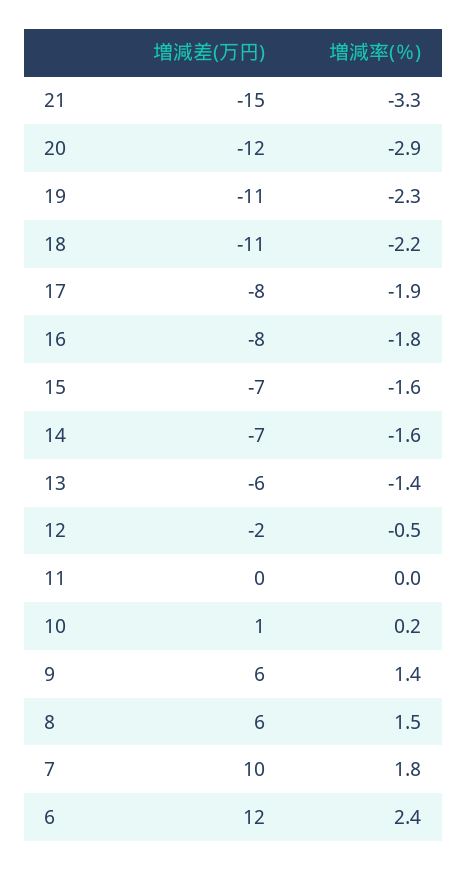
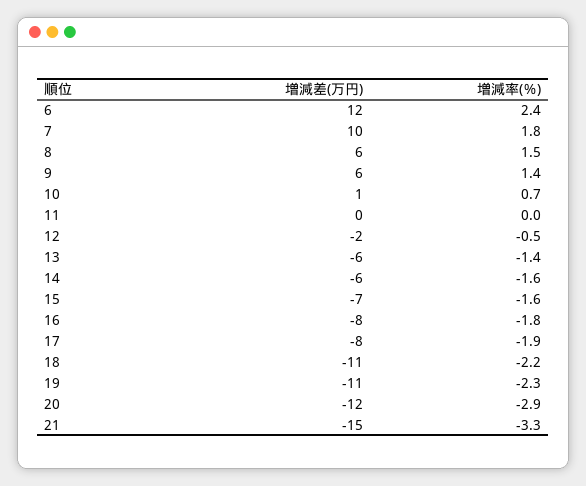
  {
    "増減差(万円)": {
      "21": -15,
      "20": -12,
      "19": -11,
      "18": -11,
      "17": -8,
      "16": -8,
      "15": -7,
-     "14": -7,
+     "14": -6,
      "13": -6,
      "12": -2,
      "11": 0,
      "10": 1,
      "9": 6,
      "8": 6,
      "7": 10,
      "6": 12
    },
    "増減率(％)": {
      "21": -3.3,
      "20": -2.9,
      "19": -2.3,
      "18": -2.2,
      "17": -1.9,
      "16": -1.8,
      "15": -1.6,
      "14": -1.6,
      "13": -1.4,
      "12": -0.5,
      "11": 0,
-     "10": 0.2,
+     "10": 0.7,
      "9": 1.4,
      "8": 1.5,
      "7": 1.8,
      "6": 2.4
    }
  }

